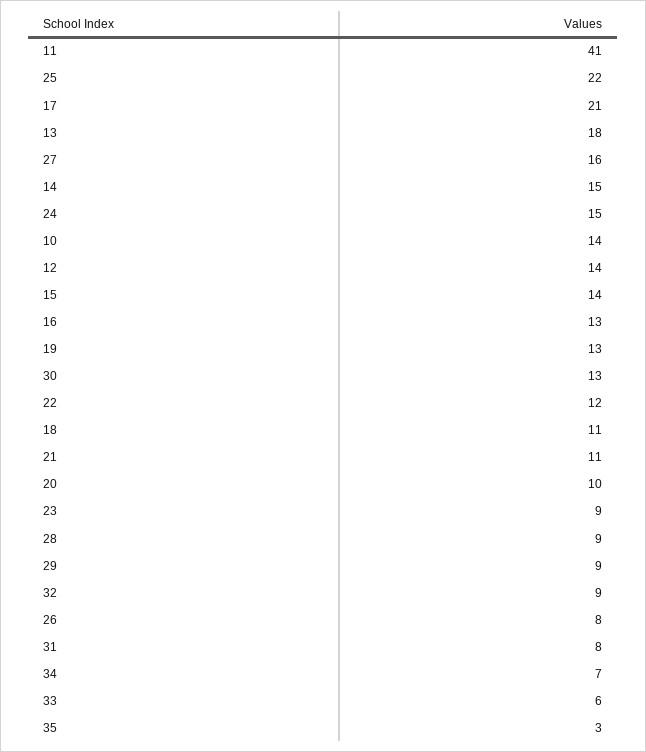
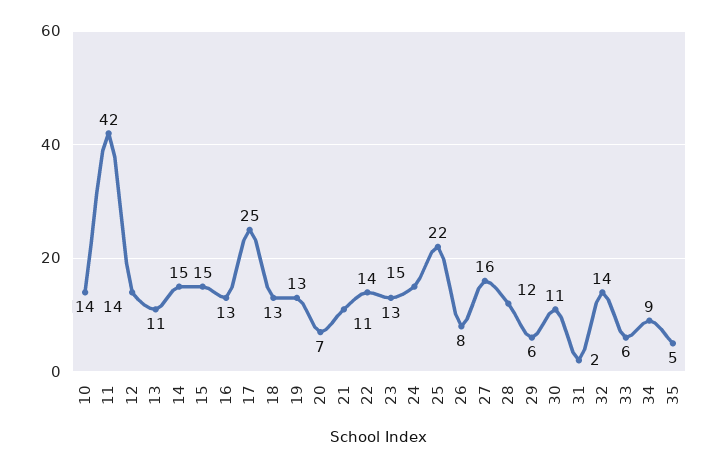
  {
-   "11": 41,
+   "11": 42,
    "25": 22,
-   "17": 21,
+   "17": 25,
-   "13": 18,
+   "13": 11,
    "27": 16,
    "14": 15,
    "24": 15,
    "10": 14,
    "12": 14,
-   "15": 14,
+   "15": 15,
    "16": 13,
    "19": 13,
-   "30": 13,
+   "30": 11,
-   "22": 12,
+   "22": 14,
-   "18": 11,
+   "18": 13,
    "21": 11,
-   "20": 10,
+   "20": 7,
-   "23": 9,
+   "23": 13,
-   "28": 9,
+   "28": 12,
-   "29": 9,
+   "29": 6,
-   "32": 9,
+   "32": 14,
    "26": 8,
-   "31": 8,
+   "31": 2,
-   "34": 7,
+   "34": 9,
    "33": 6,
-   "35": 3
+   "35": 5
  }

